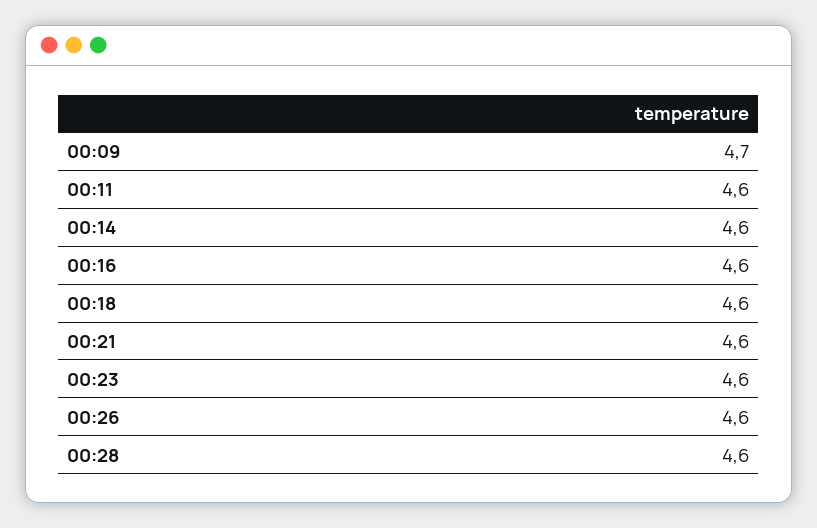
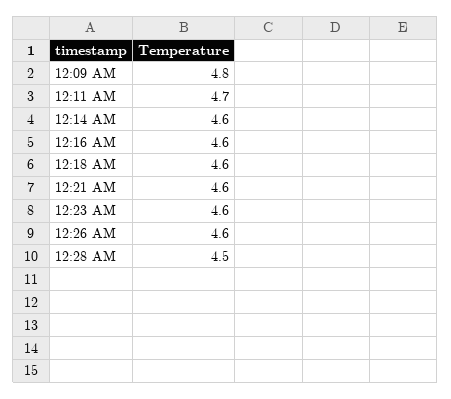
  {
-   "00:09": 4.7,
+   "00:09": 4.8,
-   "00:11": 4.6,
+   "00:11": 4.7,
    "00:14": 4.6,
    "00:16": 4.6,
    "00:18": 4.6,
    "00:21": 4.6,
    "00:23": 4.6,
    "00:26": 4.6,
-   "00:28": 4.6
+   "00:28": 4.5
  }

